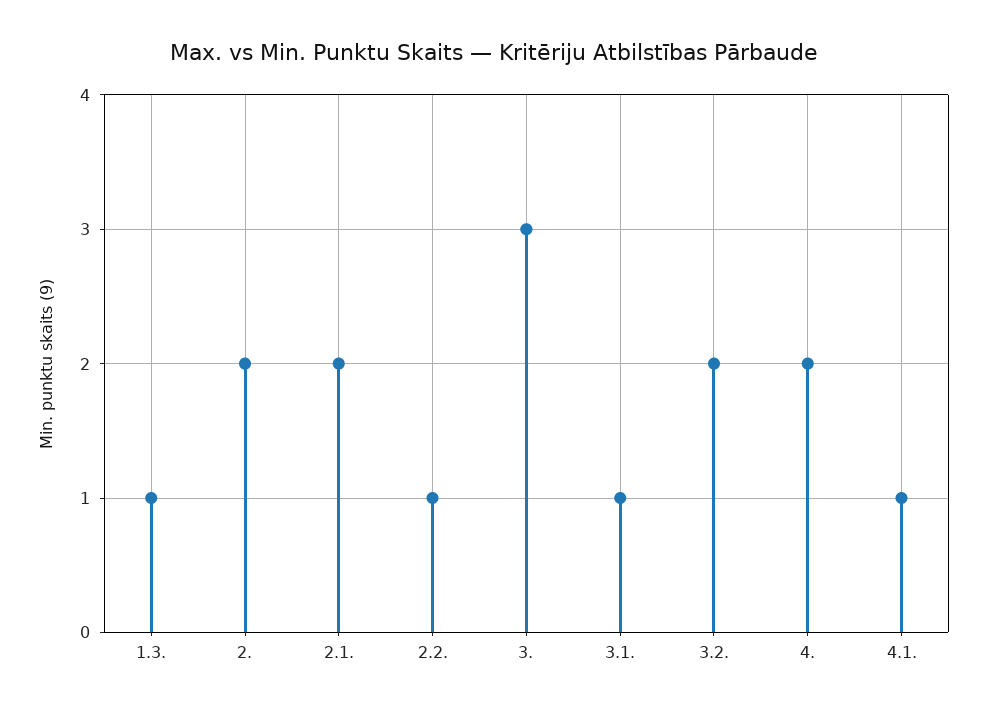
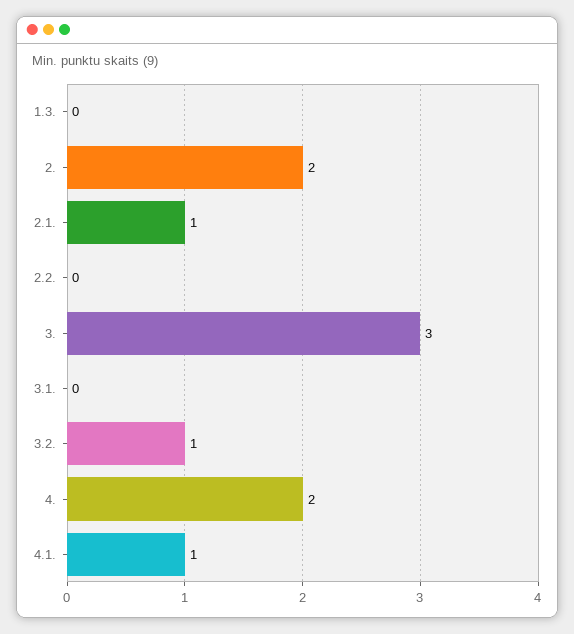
  {
-   "1.3.": 1,
+   "1.3.": 0,
    "2.": 2,
-   "2.1.": 2,
+   "2.1.": 1,
-   "2.2.": 1,
+   "2.2.": 0,
    "3.": 3,
-   "3.1.": 1,
+   "3.1.": 0,
-   "3.2.": 2,
+   "3.2.": 1,
    "4.": 2,
    "4.1.": 1
  }

